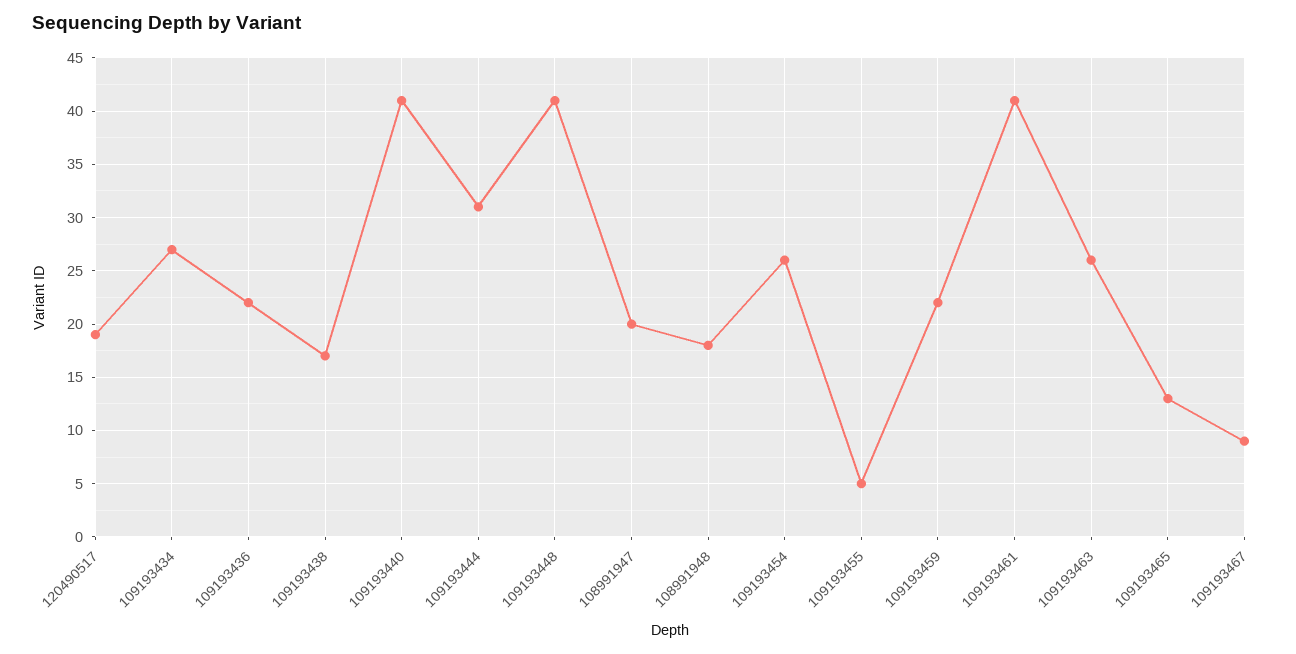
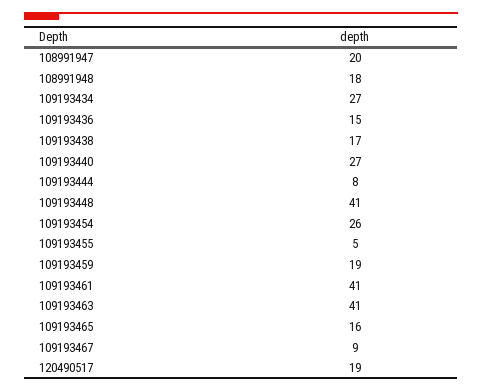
  {
    "120490517": 19,
    "109193434": 27,
-   "109193436": 22,
+   "109193436": 15,
    "109193438": 17,
-   "109193440": 41,
+   "109193440": 27,
-   "109193444": 31,
+   "109193444": 8,
    "109193448": 41,
    "108991947": 20,
    "108991948": 18,
    "109193454": 26,
    "109193455": 5,
-   "109193459": 22,
+   "109193459": 19,
    "109193461": 41,
-   "109193463": 26,
+   "109193463": 41,
-   "109193465": 13,
+   "109193465": 16,
    "109193467": 9
  }

